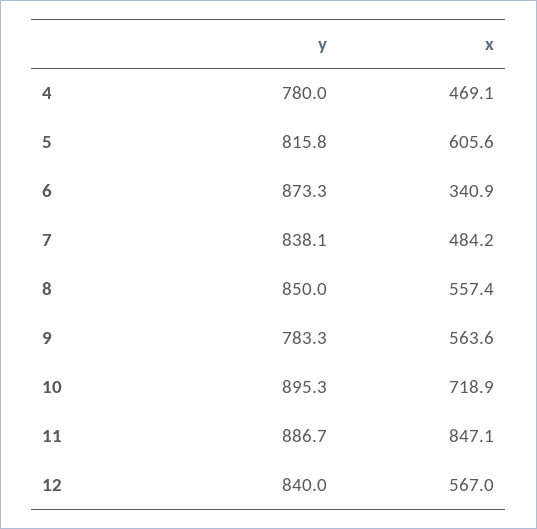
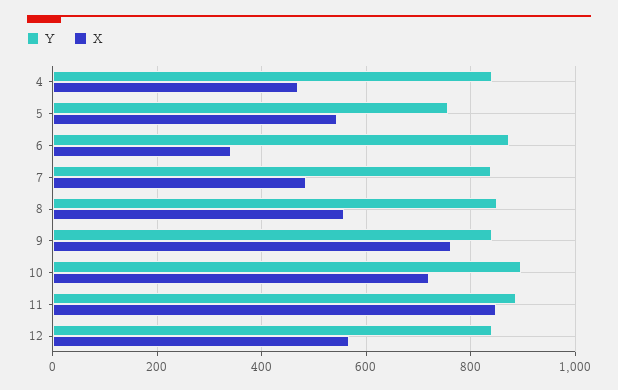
  {
    "y": {
-     "4": 780,
+     "4": 840,
-     "5": 815.8,
+     "5": 760,
      "6": 873.3,
      "7": 838.1,
      "8": 850,
-     "9": 783.3,
+     "9": 840,
      "10": 895.3,
      "11": 886.7,
      "12": 840
    },
    "x": {
      "4": 469.1,
-     "5": 605.6,
+     "5": 540,
      "6": 340.9,
      "7": 484.2,
      "8": 557.4,
-     "9": 563.6,
+     "9": 760,
      "10": 718.9,
      "11": 847.1,
      "12": 567
    }
  }

